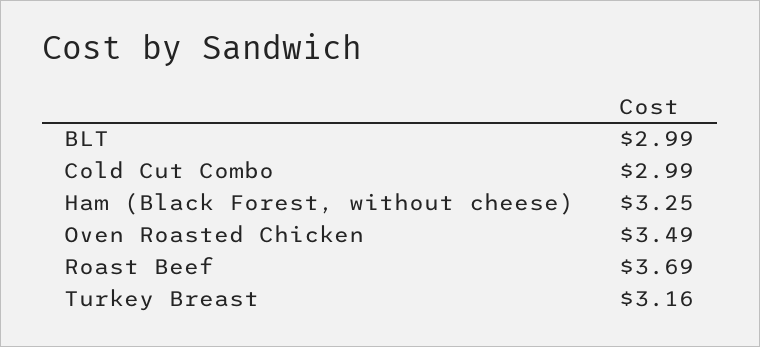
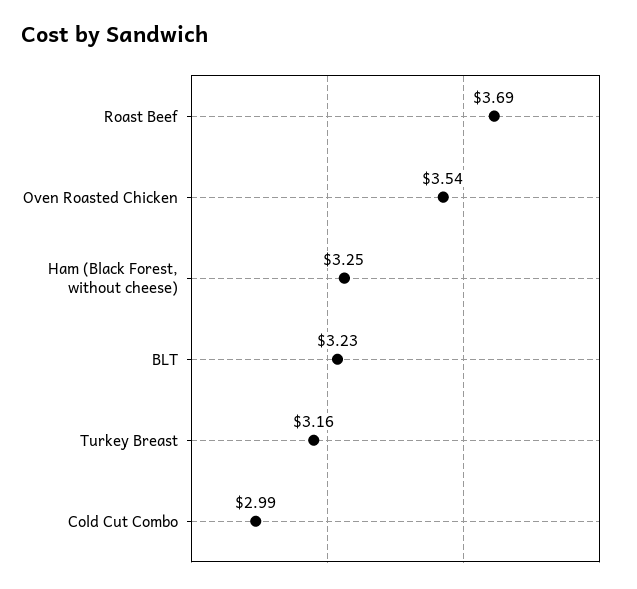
  {
-   "BLT": 2.99,
+   "BLT": 3.23,
    "Cold Cut Combo": 2.99,
    "Ham (Black Forest, without cheese)": 3.25,
-   "Oven Roasted Chicken": 3.49,
+   "Oven Roasted Chicken": 3.54,
    "Roast Beef": 3.69,
    "Turkey Breast": 3.16
  }

